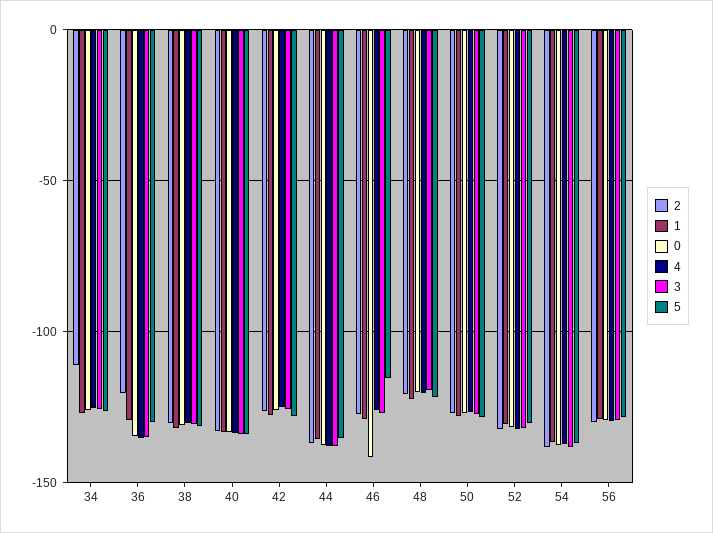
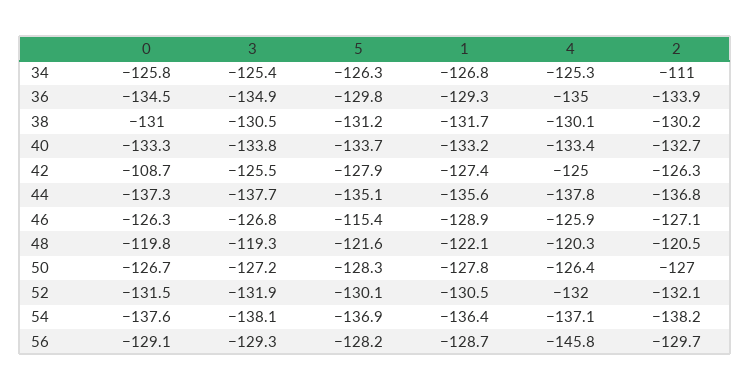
  {
    "2": {
      "34": -111,
-     "36": -120,
+     "36": -133.9,
      "38": -130.2,
      "40": -132.7,
      "42": -126.3,
      "44": -136.8,
      "46": -127.1,
      "48": -120.5,
      "50": -127,
      "52": -132.1,
      "54": -138.2,
      "56": -129.7
    },
    "1": {
      "34": -126.8,
      "36": -129.3,
      "38": -131.7,
      "40": -133.2,
      "42": -127.4,
      "44": -135.6,
      "46": -128.9,
      "48": -122.1,
      "50": -127.8,
      "52": -130.5,
      "54": -136.4,
      "56": -128.7
    },
    "0": {
      "34": -125.8,
      "36": -134.5,
      "38": -131,
      "40": -133.3,
-     "42": -125,
+     "42": -108.7,
      "44": -137.3,
-     "46": -140,
+     "46": -126.3,
      "48": -119.8,
      "50": -126.7,
      "52": -131.5,
      "54": -137.6,
      "56": -129.1
    },
    "4": {
      "34": -125.3,
      "36": -135,
      "38": -130.1,
      "40": -133.4,
      "42": -125,
      "44": -137.8,
      "46": -125.9,
      "48": -120.3,
      "50": -126.4,
      "52": -132,
      "54": -137.1,
-     "56": -130
+     "56": -145.8
    },
    "3": {
      "34": -125.4,
      "36": -134.9,
      "38": -130.5,
      "40": -133.8,
      "42": -125.5,
      "44": -137.7,
      "46": -126.8,
      "48": -119.3,
      "50": -127.2,
      "52": -131.9,
      "54": -138.1,
      "56": -129.3
    },
    "5": {
      "34": -126.3,
      "36": -129.8,
      "38": -131.2,
      "40": -133.7,
      "42": -127.9,
      "44": -135.1,
      "46": -115.4,
      "48": -121.6,
      "50": -128.3,
      "52": -130.1,
      "54": -136.9,
      "56": -128.2
    }
  }

